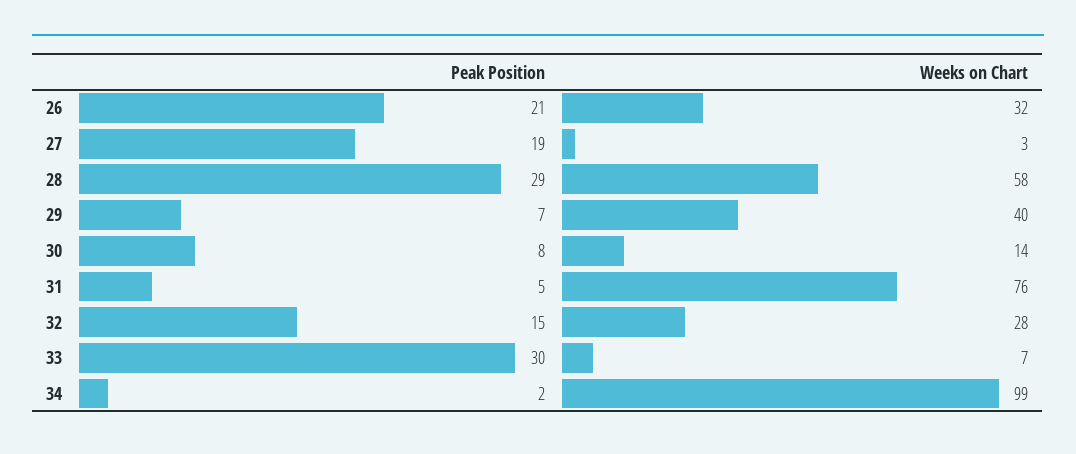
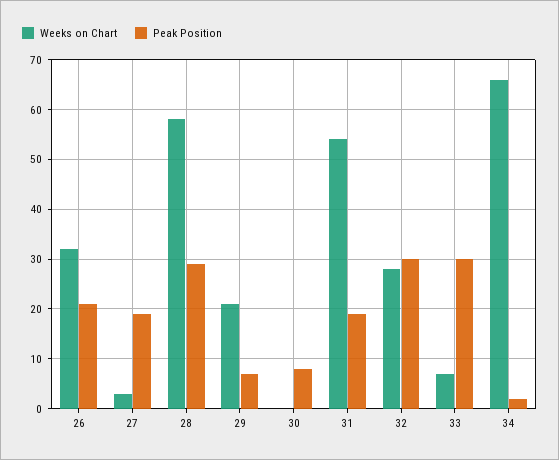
  {
    "Peak Position": {
      "26": 21,
      "27": 19,
      "28": 29,
      "29": 7,
      "30": 8,
-     "31": 5,
+     "31": 20,
-     "32": 15,
+     "32": 30,
      "33": 30,
      "34": 2
    },
    "Weeks on Chart": {
      "26": 32,
      "27": 3,
      "28": 58,
-     "29": 40,
+     "29": 20,
-     "30": 14,
+     "30": 0,
-     "31": 76,
+     "31": 55,
      "32": 28,
      "33": 7,
-     "34": 99
+     "34": 65
    }
  }

